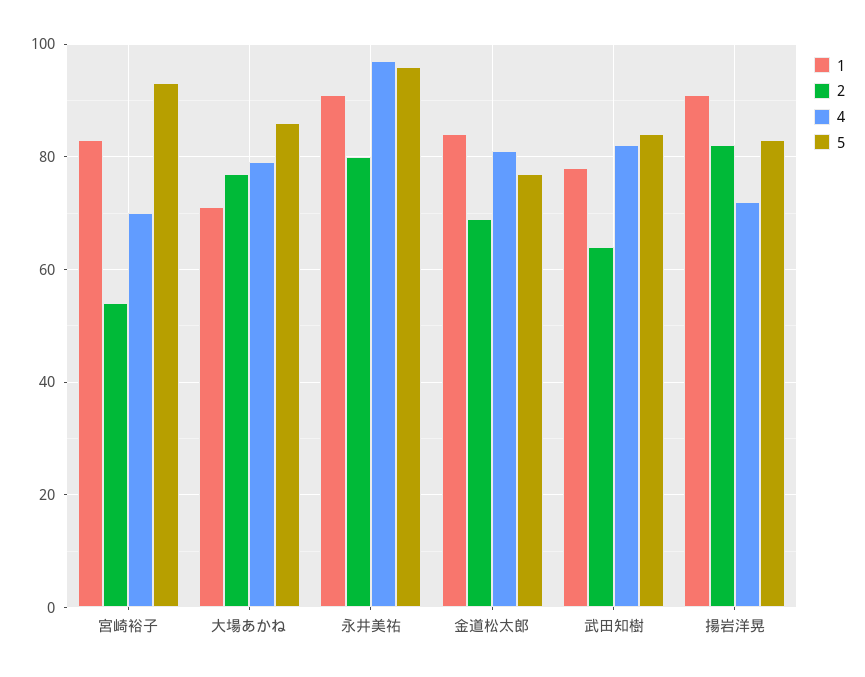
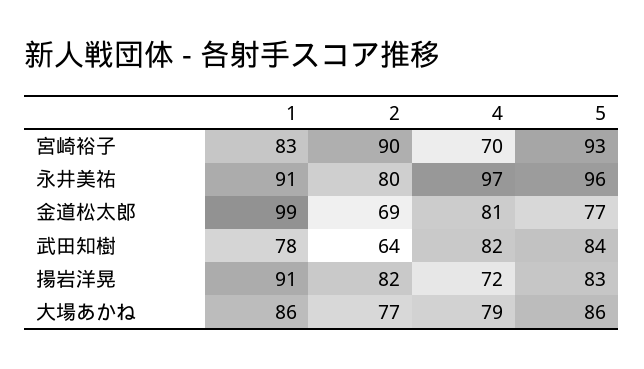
  {
    "1": {
      "宮崎裕子": 83,
-     "大場あかね": 70,
+     "大場あかね": 86,
      "永井美祐": 91,
-     "金道松太郎": 85,
+     "金道松太郎": 99,
      "武田知樹": 78,
      "揚岩洋晃": 91
    },
    "2": {
-     "宮崎裕子": 55,
+     "宮崎裕子": 90,
      "大場あかね": 77,
      "永井美祐": 80,
      "金道松太郎": 69,
      "武田知樹": 64,
      "揚岩洋晃": 82
    },
    "4": {
      "宮崎裕子": 70,
      "大場あかね": 79,
      "永井美祐": 97,
      "金道松太郎": 81,
      "武田知樹": 82,
      "揚岩洋晃": 72
    },
    "5": {
      "宮崎裕子": 93,
      "大場あかね": 86,
      "永井美祐": 96,
      "金道松太郎": 77,
      "武田知樹": 84,
      "揚岩洋晃": 83
    }
  }

